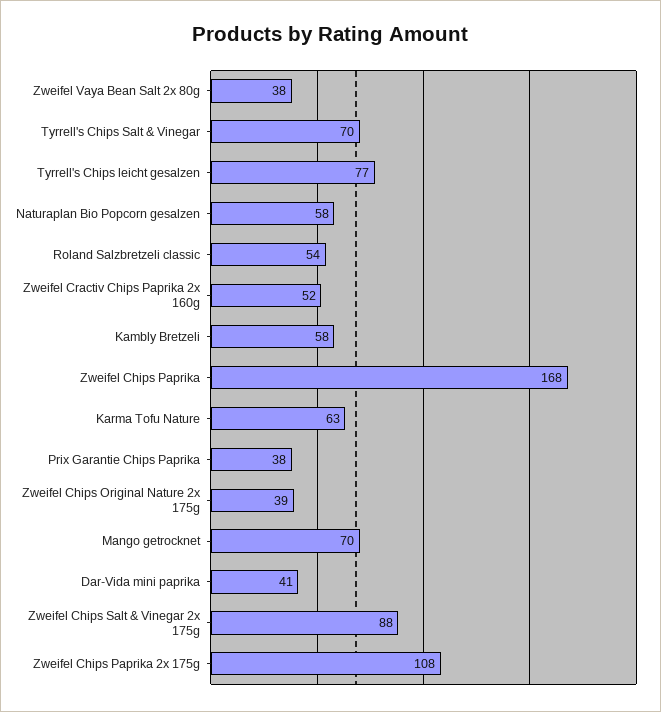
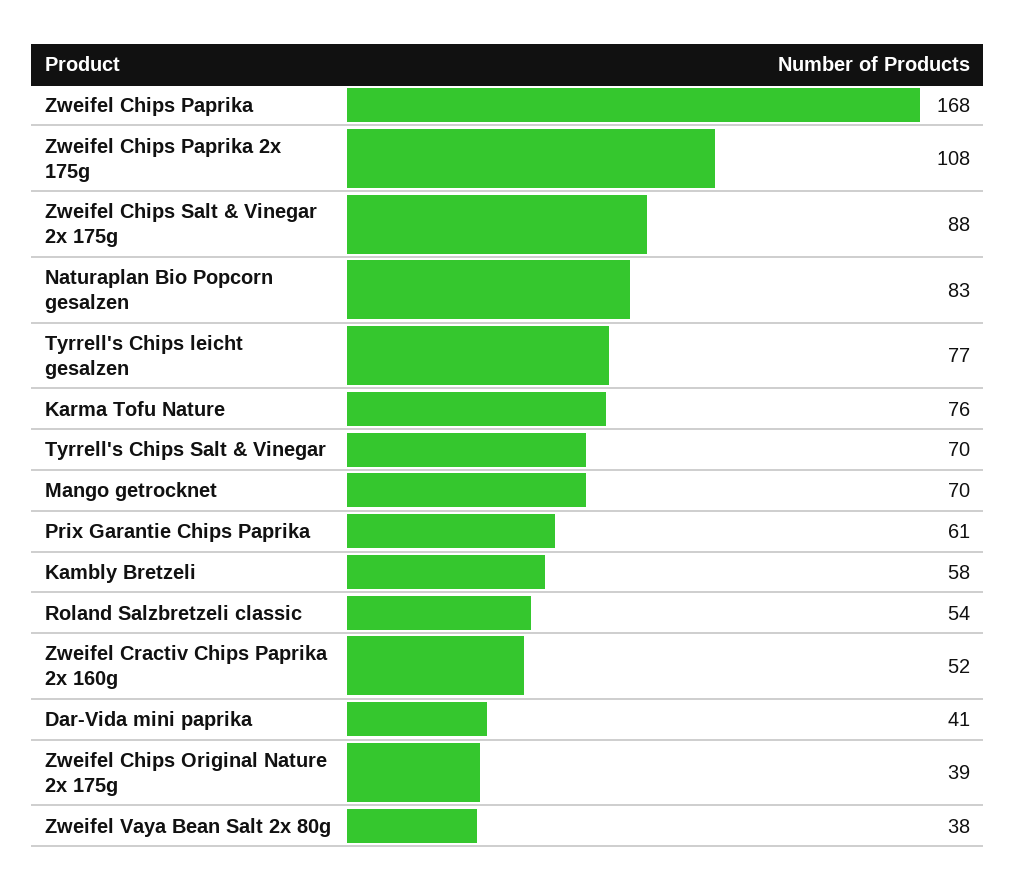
  {
    "Zweifel Vaya Bean Salt 2x 80g": 38,
    "Tyrrell's Chips Salt & Vinegar": 70,
    "Tyrrell's Chips leicht gesalzen": 77,
-   "Naturaplan Bio Popcorn gesalzen": 58,
+   "Naturaplan Bio Popcorn gesalzen": 83,
    "Roland Salzbretzeli classic": 54,
    "Zweifel Cractiv Chips Paprika 2x 160g": 52,
    "Kambly Bretzeli": 58,
    "Zweifel Chips Paprika": 168,
-   "Karma Tofu Nature": 63,
+   "Karma Tofu Nature": 76,
-   "Prix Garantie Chips Paprika": 38,
+   "Prix Garantie Chips Paprika": 61,
    "Zweifel Chips Original Nature 2x 175g": 39,
    "Mango getrocknet": 70,
    "Dar-Vida mini paprika": 41,
    "Zweifel Chips Salt & Vinegar 2x 175g": 88,
    "Zweifel Chips Paprika 2x 175g": 108
  }

